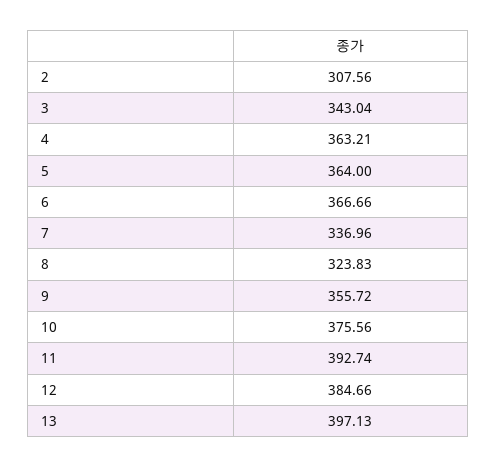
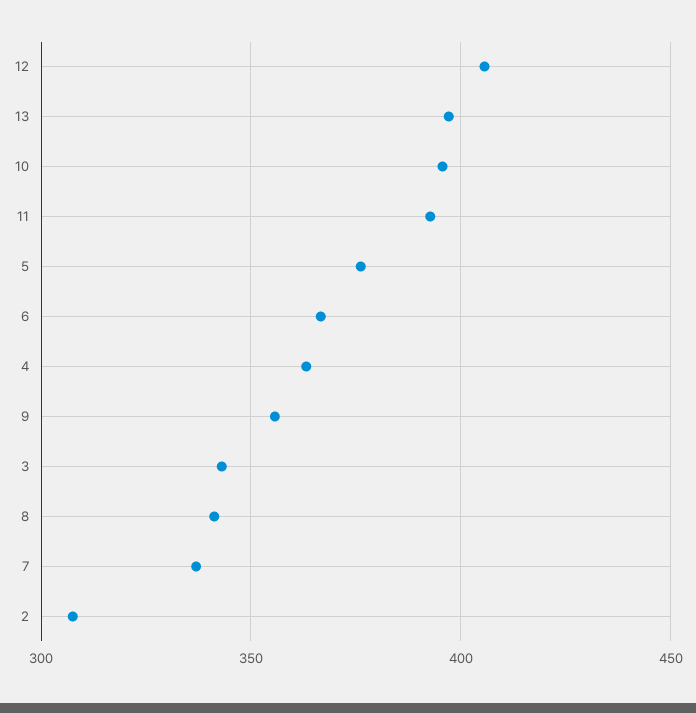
  {
    "2": 307.56,
    "3": 343.04,
    "4": 363.21,
-   "5": 364,
+   "5": 375,
    "6": 366.66,
    "7": 336.96,
-   "8": 323.83,
+   "8": 340,
    "9": 355.72,
-   "10": 375.56,
+   "10": 395,
    "11": 392.74,
-   "12": 384.66,
+   "12": 405,
    "13": 397.13
  }

